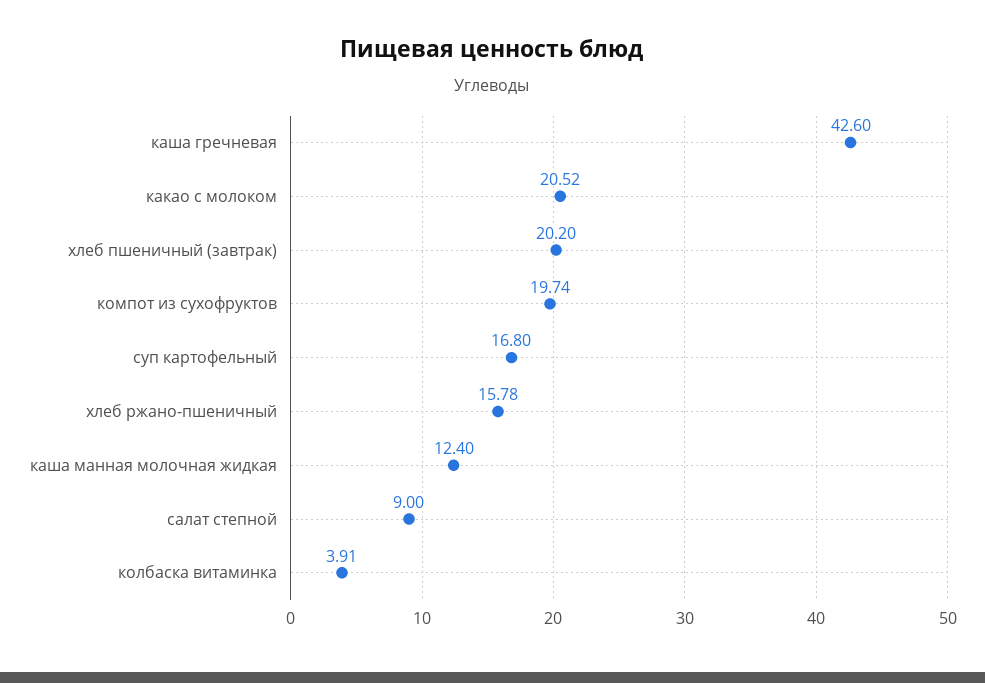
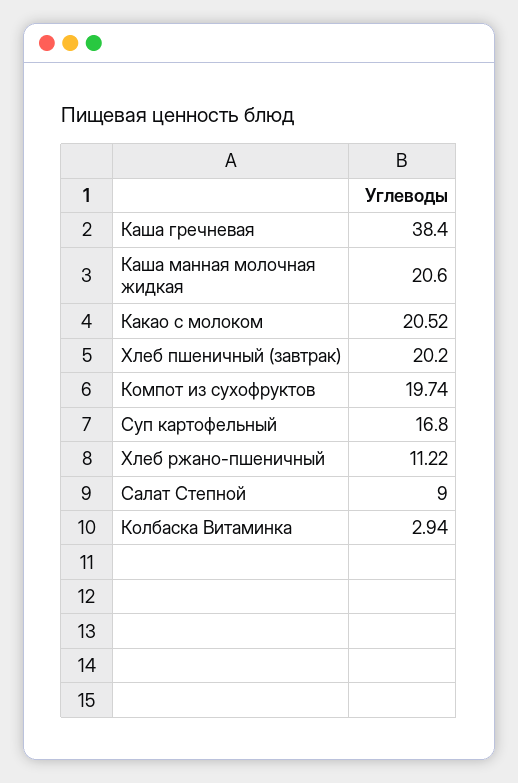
  {
-   "каша гречневая": 42.6,
+   "каша гречневая": 38.4,
    "какао с молоком": 20.52,
    "хлеб пшеничный (завтрак)": 20.2,
    "компот из сухофруктов": 19.74,
    "суп картофельный": 16.8,
-   "хлеб ржано-пшеничный": 15.78,
+   "хлеб ржано-пшеничный": 11.22,
-   "каша манная молочная жидкая": 12.4,
+   "каша манная молочная жидкая": 20.6,
    "салат степной": 9,
-   "колбаска витаминка": 3.91
+   "колбаска витаминка": 2.94
  }

